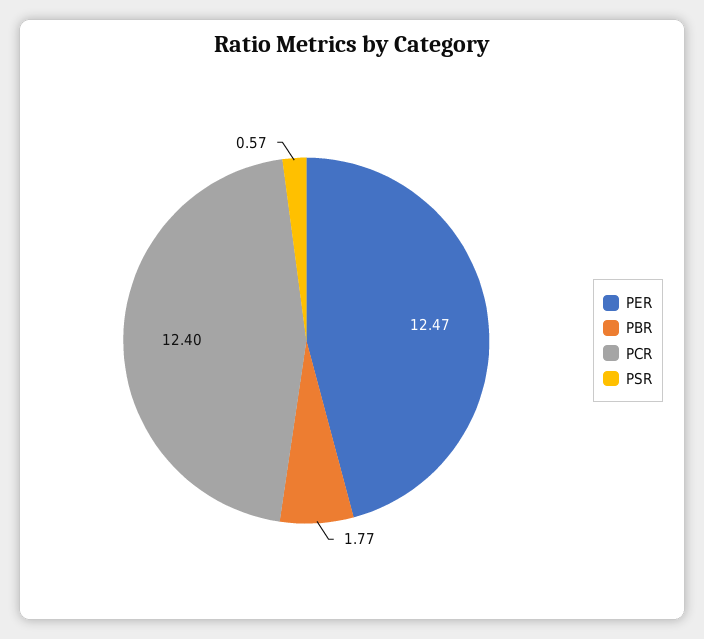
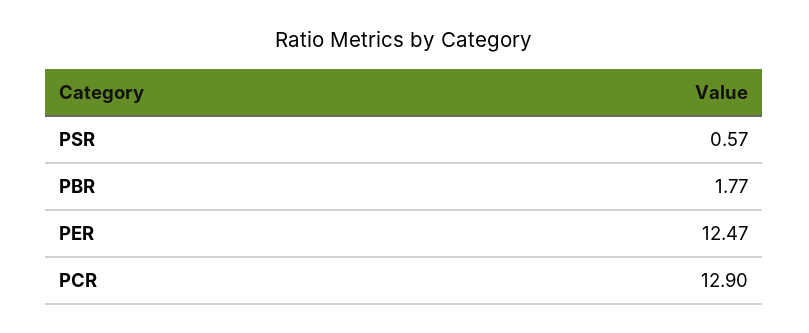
  {
    "PER": 12.47,
    "PBR": 1.77,
-   "PCR": 12.4,
+   "PCR": 12.9,
    "PSR": 0.57
  }

